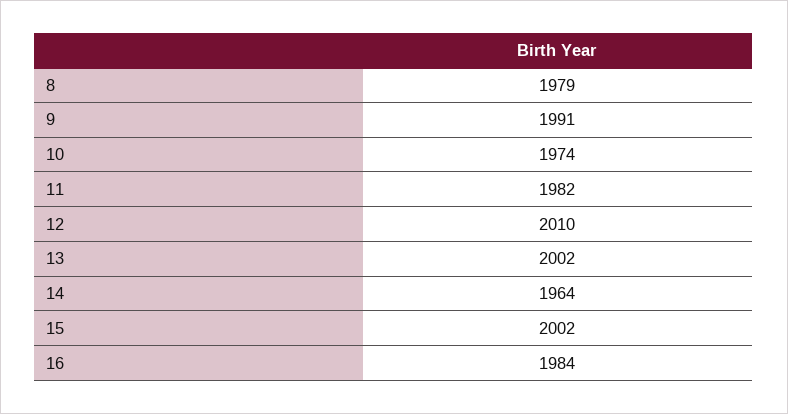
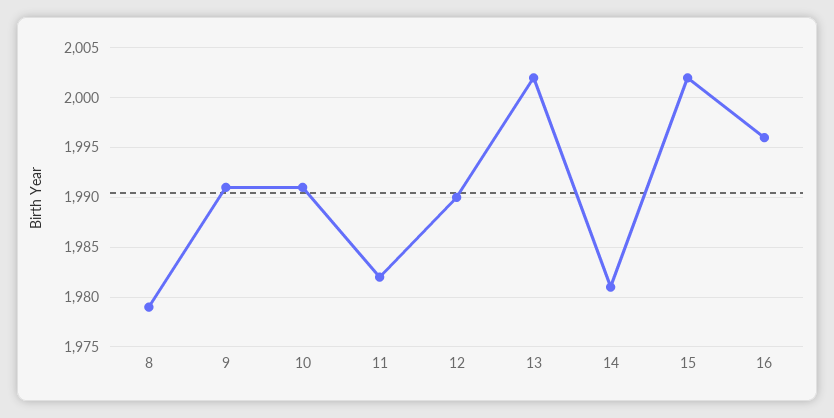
  {
    "8": 1979,
    "9": 1991,
-   "10": 1974,
+   "10": 1991,
    "11": 1982,
-   "12": 2010,
+   "12": 1990,
    "13": 2002,
-   "14": 1964,
+   "14": 1981,
    "15": 2002,
-   "16": 1984
+   "16": 1996
  }

